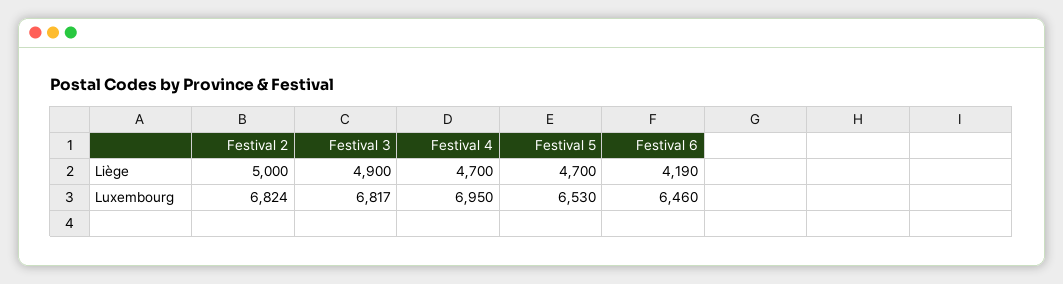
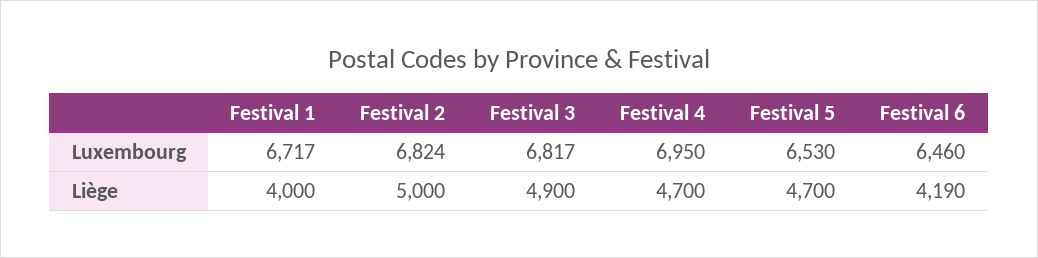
  {
    "Festival 2": {
      "Liège": 5000,
      "Luxembourg": 6824
    },
    "Festival 3": {
      "Liège": 4900,
      "Luxembourg": 6817
    },
    "Festival 4": {
      "Liège": 4700,
      "Luxembourg": 6950
    },
    "Festival 5": {
      "Liège": 4700,
      "Luxembourg": 6530
    },
    "Festival 6": {
      "Liège": 4190,
      "Luxembourg": 6460
-   }
+   },
+   "Festival 1": {
+     "Luxembourg": 6717,
+     "Liège": 4000
+   }
  }

